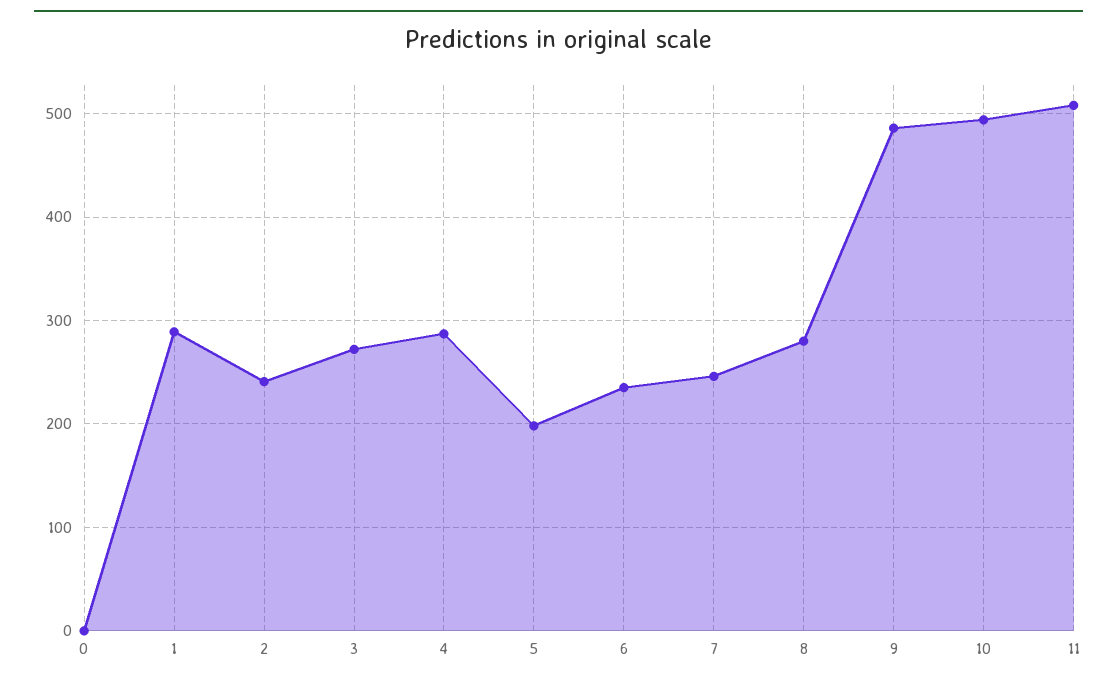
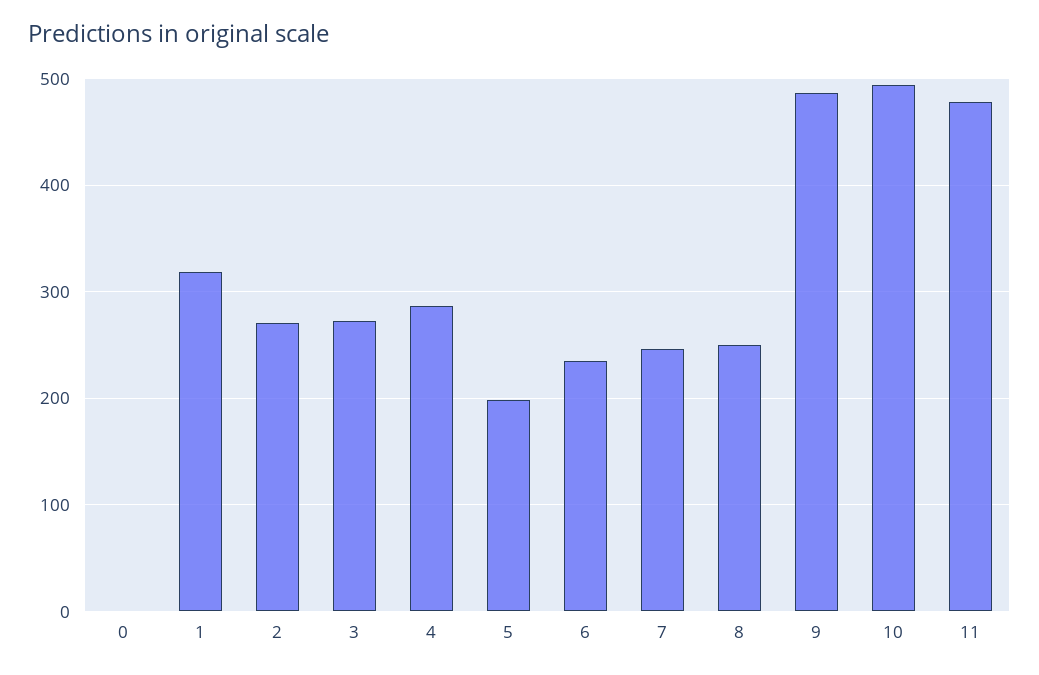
  {
    "0": 0,
-   "1": 290,
+   "1": 320,
-   "2": 240,
+   "2": 270,
    "3": 270,
    "4": 290,
    "5": 200,
    "6": 240,
    "7": 250,
-   "8": 280,
+   "8": 250,
    "9": 490,
    "10": 490,
-   "11": 510
+   "11": 480
  }

